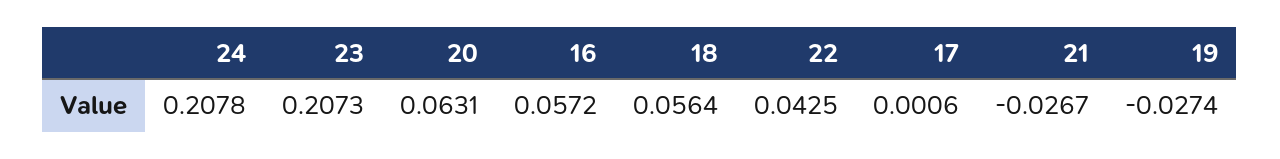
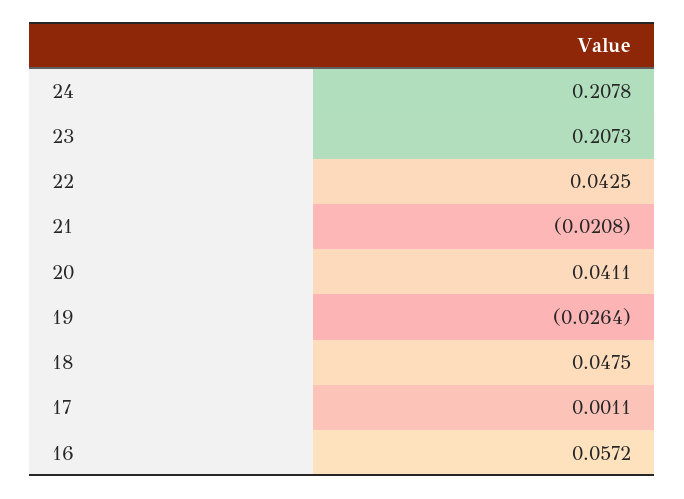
  {
    "24": 0.2078,
    "23": 0.2073,
-   "20": 0.0631,
+   "20": 0.0411,
    "16": 0.0572,
-   "18": 0.0564,
+   "18": 0.0475,
    "22": 0.0425,
-   "17": 0.0006,
+   "17": 0.0011,
-   "21": -0.0267,
+   "21": -0.0208,
-   "19": -0.0274
+   "19": -0.0264
  }

